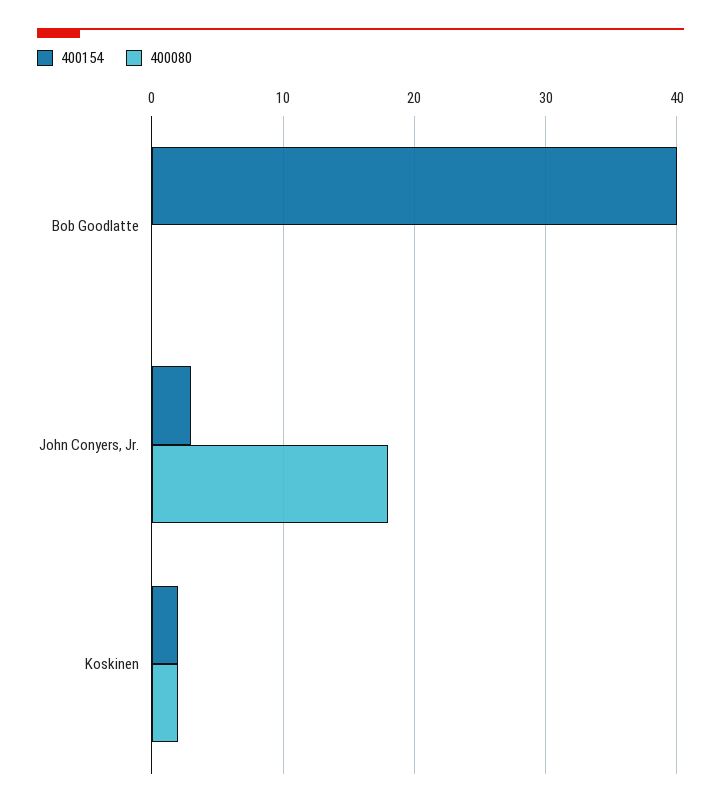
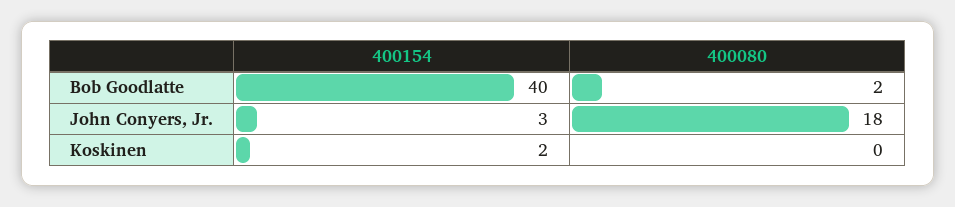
  {
    "400154": {
      "Bob Goodlatte": 40,
      "John Conyers, Jr.": 3,
      "Koskinen": 2
    },
    "400080": {
-     "Bob Goodlatte": 0,
+     "Bob Goodlatte": 2,
      "John Conyers, Jr.": 18,
-     "Koskinen": 2
+     "Koskinen": 0
    }
  }

